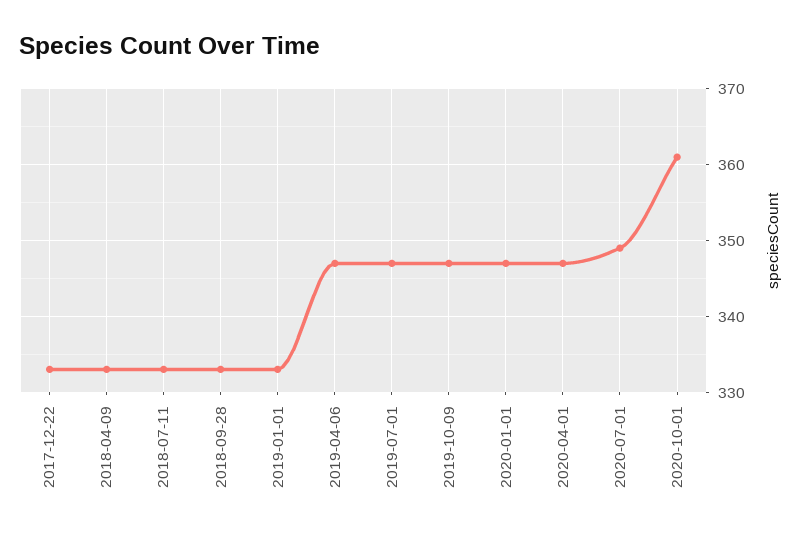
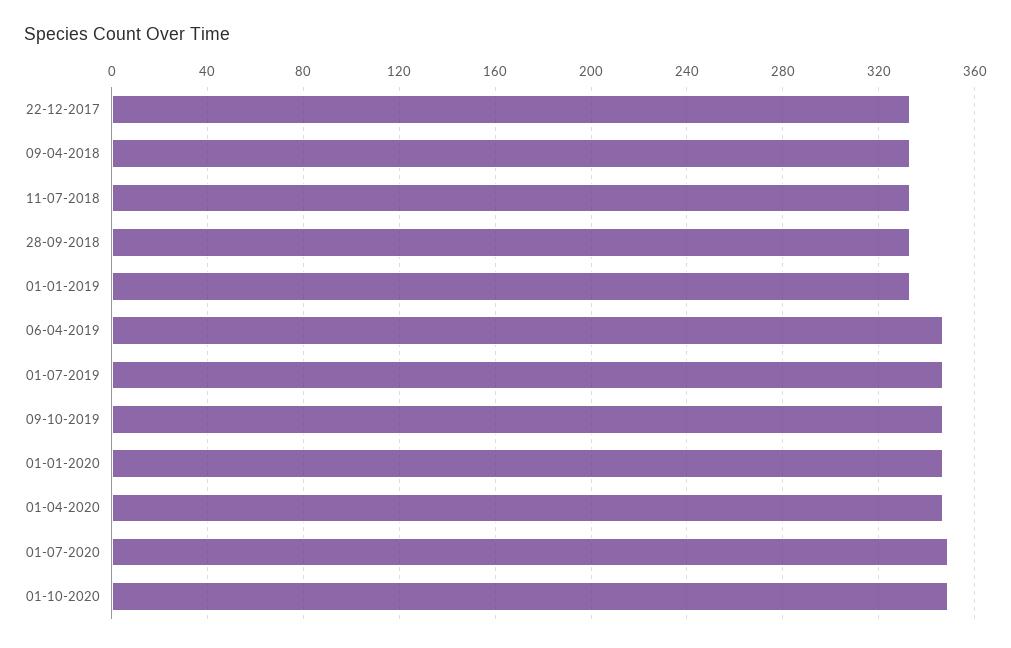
  {
    "2017-12-22": 333,
    "2018-04-09": 333,
    "2018-07-11": 333,
    "2018-09-28": 333,
    "2019-01-01": 333,
    "2019-04-06": 347,
    "2019-07-01": 347,
    "2019-10-09": 347,
    "2020-01-01": 347,
    "2020-04-01": 347,
    "2020-07-01": 349,
-   "2020-10-01": 361
+   "2020-10-01": 350
  }

